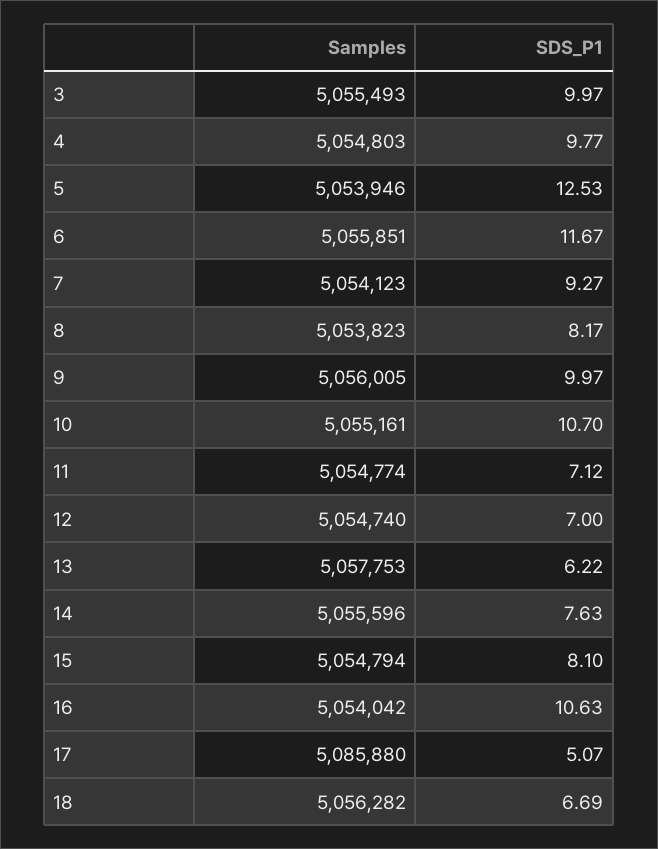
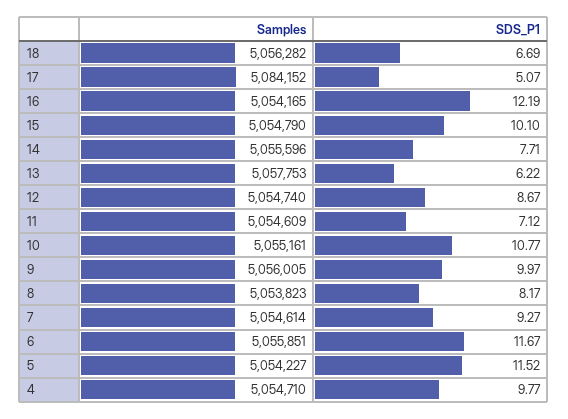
  {
    "Samples": {
-     "3": 5055493,
-     "4": 5054803,
+     "4": 5054710,
-     "5": 5053946,
+     "5": 5054227,
      "6": 5055851,
-     "7": 5054123,
+     "7": 5054614,
      "8": 5053823,
      "9": 5056005,
      "10": 5055161,
-     "11": 5054774,
+     "11": 5054609,
      "12": 5054740,
      "13": 5057753,
      "14": 5055596,
-     "15": 5054794,
+     "15": 5054790,
-     "16": 5054042,
+     "16": 5054165,
-     "17": 5085880,
+     "17": 5084152,
      "18": 5056282
    },
    "SDS_P1": {
-     "3": 9.97,
      "4": 9.77,
-     "5": 12.53,
+     "5": 11.52,
      "6": 11.67,
      "7": 9.27,
      "8": 8.17,
      "9": 9.97,
-     "10": 10.7,
+     "10": 10.77,
      "11": 7.12,
-     "12": 7,
+     "12": 8.67,
      "13": 6.22,
-     "14": 7.63,
+     "14": 7.71,
-     "15": 8.1,
+     "15": 10.1,
-     "16": 10.63,
+     "16": 12.19,
      "17": 5.07,
      "18": 6.69
    }
  }

